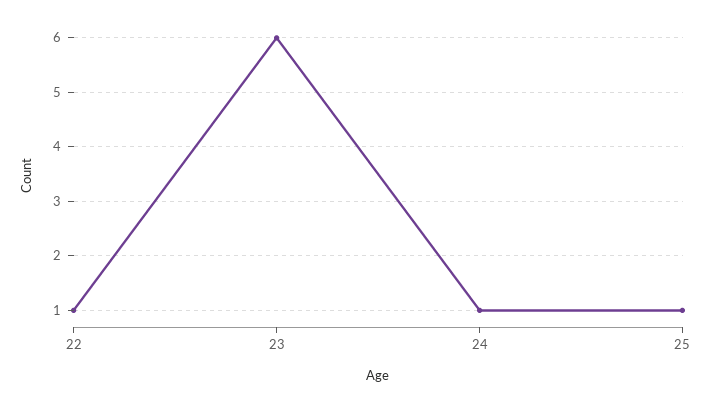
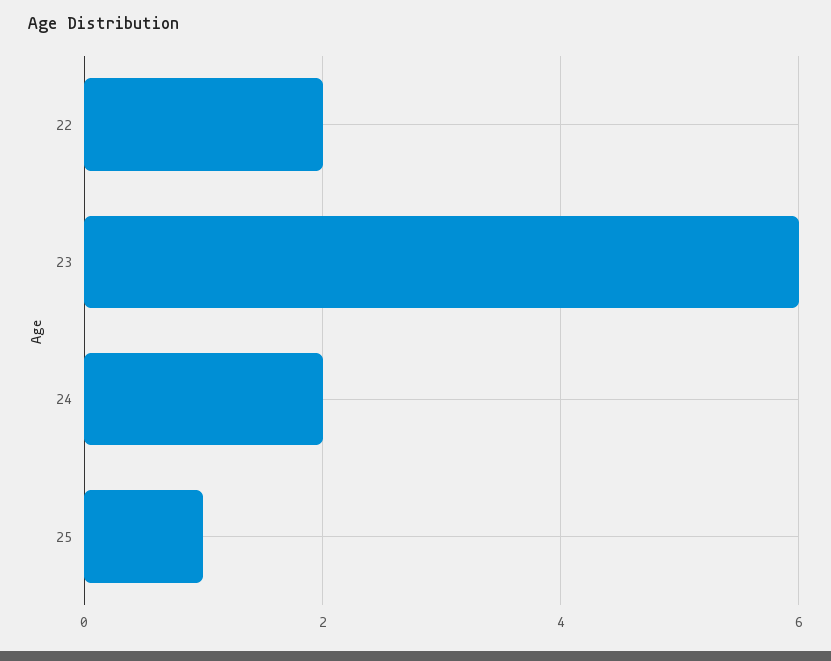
  {
-   "22": 1,
+   "22": 2,
    "23": 6,
-   "24": 1,
+   "24": 2,
    "25": 1
  }

